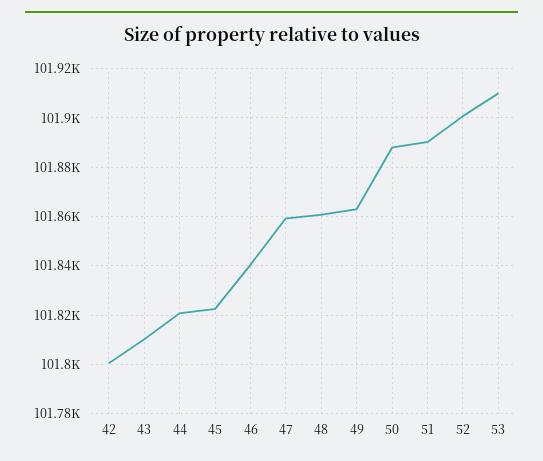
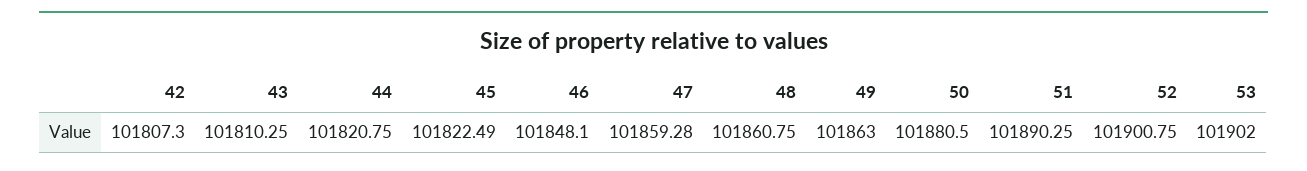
  {
-   "42": 101800,
+   "42": 101807.3,
    "43": 101810.25,
    "44": 101820.75,
    "45": 101822.49,
-   "46": 101840,
+   "46": 101848.1,
    "47": 101859.28,
    "48": 101860.75,
    "49": 101863,
-   "50": 101887.5,
+   "50": 101880.5,
    "51": 101890.25,
    "52": 101900.75,
-   "53": 101910
+   "53": 101902
  }

